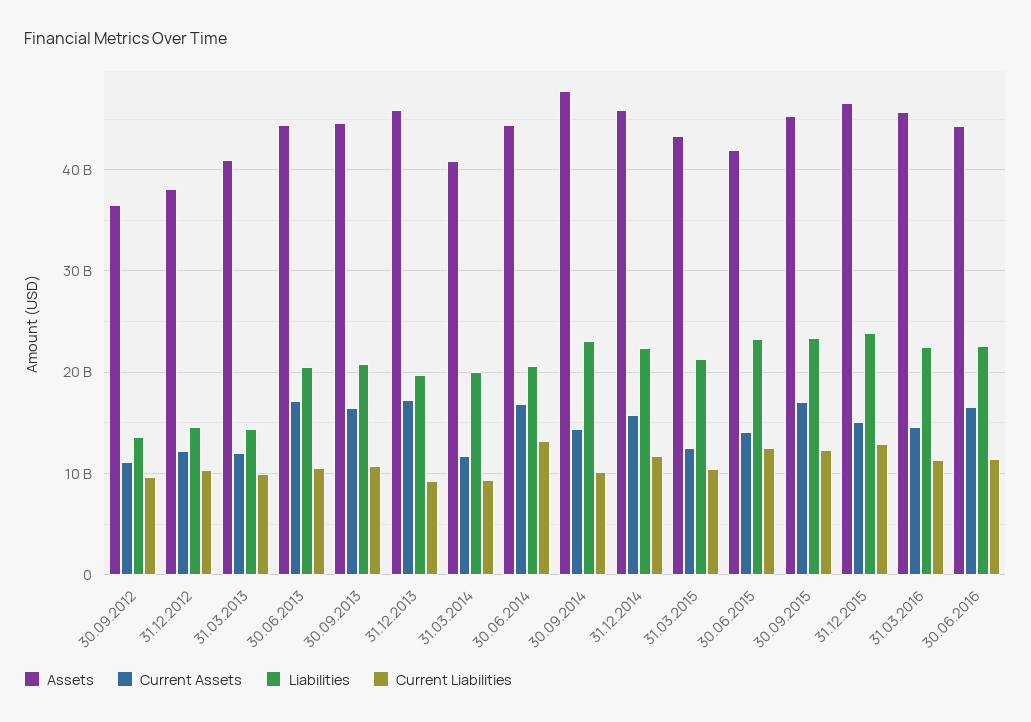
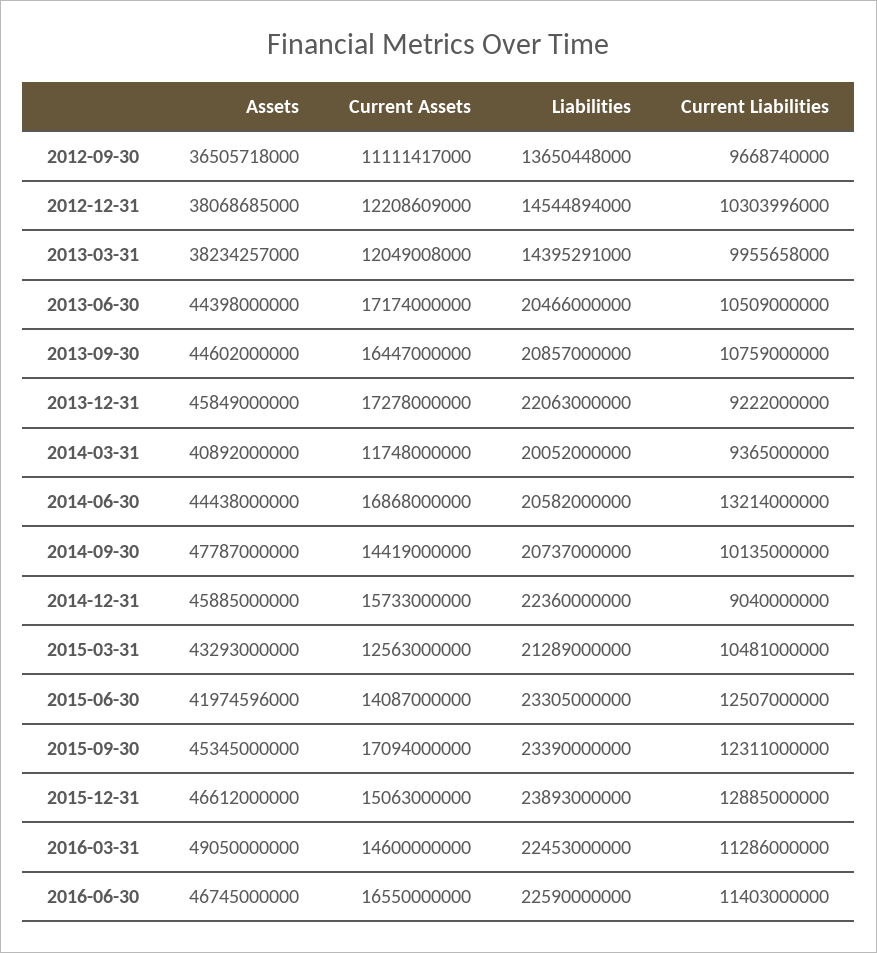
  {
    "Assets": {
      "30.09.2012": 36505718000,
      "31.12.2012": 38068685000,
-     "31.03.2013": 41000000000,
+     "31.03.2013": 38234257000,
      "30.06.2013": 44398000000,
      "30.09.2013": 44602000000,
      "31.12.2013": 45849000000,
      "31.03.2014": 40892000000,
      "30.06.2014": 44438000000,
      "30.09.2014": 47787000000,
      "31.12.2014": 45885000000,
      "31.03.2015": 43293000000,
      "30.06.2015": 41974596000,
      "30.09.2015": 45345000000,
      "31.12.2015": 46612000000,
-     "31.03.2016": 46000000000,
+     "31.03.2016": 49050000000,
-     "30.06.2016": 44000000000
+     "30.06.2016": 46745000000
    },
    "Current Assets": {
      "30.09.2012": 11111417000,
      "31.12.2012": 12208609000,
      "31.03.2013": 12049008000,
      "30.06.2013": 17174000000,
      "30.09.2013": 16447000000,
      "31.12.2013": 17278000000,
      "31.03.2014": 11748000000,
      "30.06.2014": 16868000000,
      "30.09.2014": 14419000000,
      "31.12.2014": 15733000000,
      "31.03.2015": 12563000000,
      "30.06.2015": 14087000000,
      "30.09.2015": 17094000000,
      "31.12.2015": 15063000000,
      "31.03.2016": 14600000000,
      "30.06.2016": 16550000000
    },
    "Liabilities": {
      "30.09.2012": 13650448000,
      "31.12.2012": 14544894000,
      "31.03.2013": 14395291000,
      "30.06.2013": 20466000000,
      "30.09.2013": 20857000000,
-     "31.12.2013": 20000000000,
+     "31.12.2013": 22063000000,
      "31.03.2014": 20052000000,
      "30.06.2014": 20582000000,
-     "30.09.2014": 23000000000,
+     "30.09.2014": 20737000000,
      "31.12.2014": 22360000000,
      "31.03.2015": 21289000000,
      "30.06.2015": 23305000000,
      "30.09.2015": 23390000000,
      "31.12.2015": 23893000000,
      "31.03.2016": 22453000000,
      "30.06.2016": 22590000000
    },
    "Current Liabilities": {
      "30.09.2012": 9668740000,
      "31.12.2012": 10303996000,
      "31.03.2013": 9955658000,
      "30.06.2013": 10509000000,
      "30.09.2013": 10759000000,
      "31.12.2013": 9222000000,
      "31.03.2014": 9365000000,
      "30.06.2014": 13214000000,
      "30.09.2014": 10135000000,
-     "31.12.2014": 12000000000,
+     "31.12.2014": 9040000000,
      "31.03.2015": 10481000000,
      "30.06.2015": 12507000000,
      "30.09.2015": 12311000000,
      "31.12.2015": 12885000000,
      "31.03.2016": 11286000000,
      "30.06.2016": 11403000000
    }
  }

